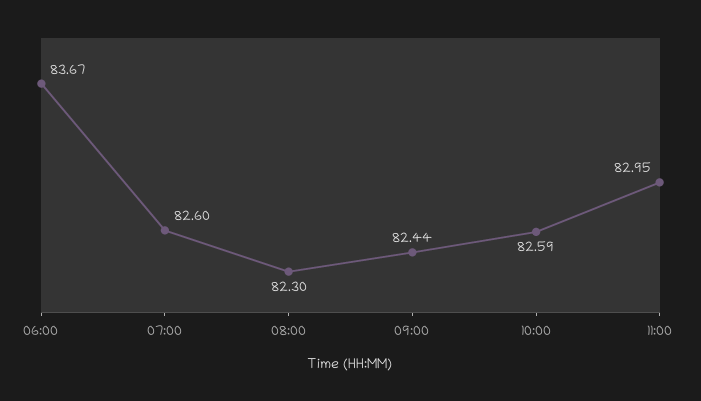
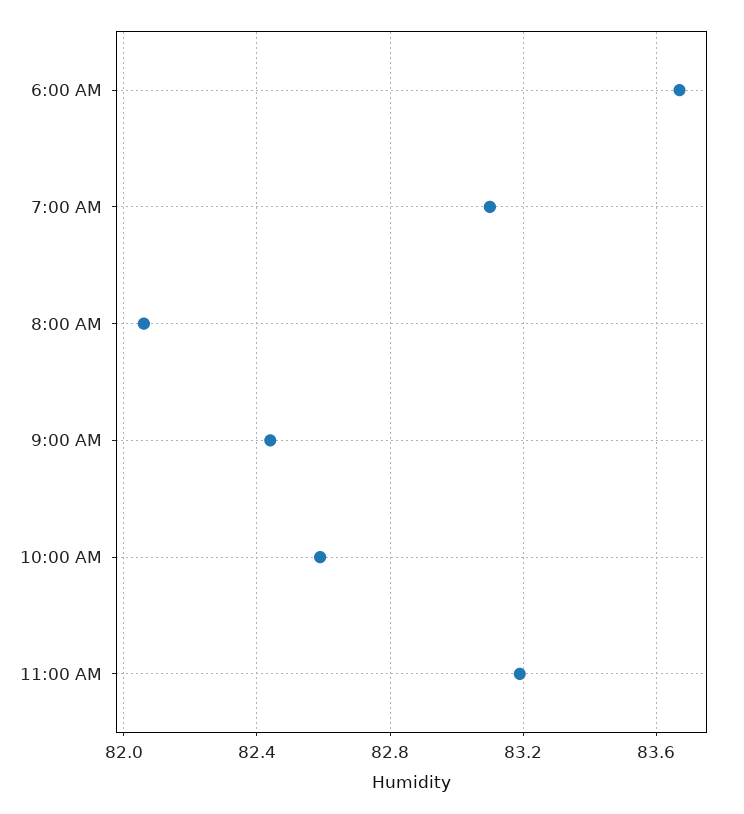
  {
    "06:00": 83.67,
-   "07:00": 82.6,
+   "07:00": 83.1,
-   "08:00": 82.3,
+   "08:00": 82.05,
    "09:00": 82.44,
    "10:00": 82.59,
-   "11:00": 82.95
+   "11:00": 83.2
  }

